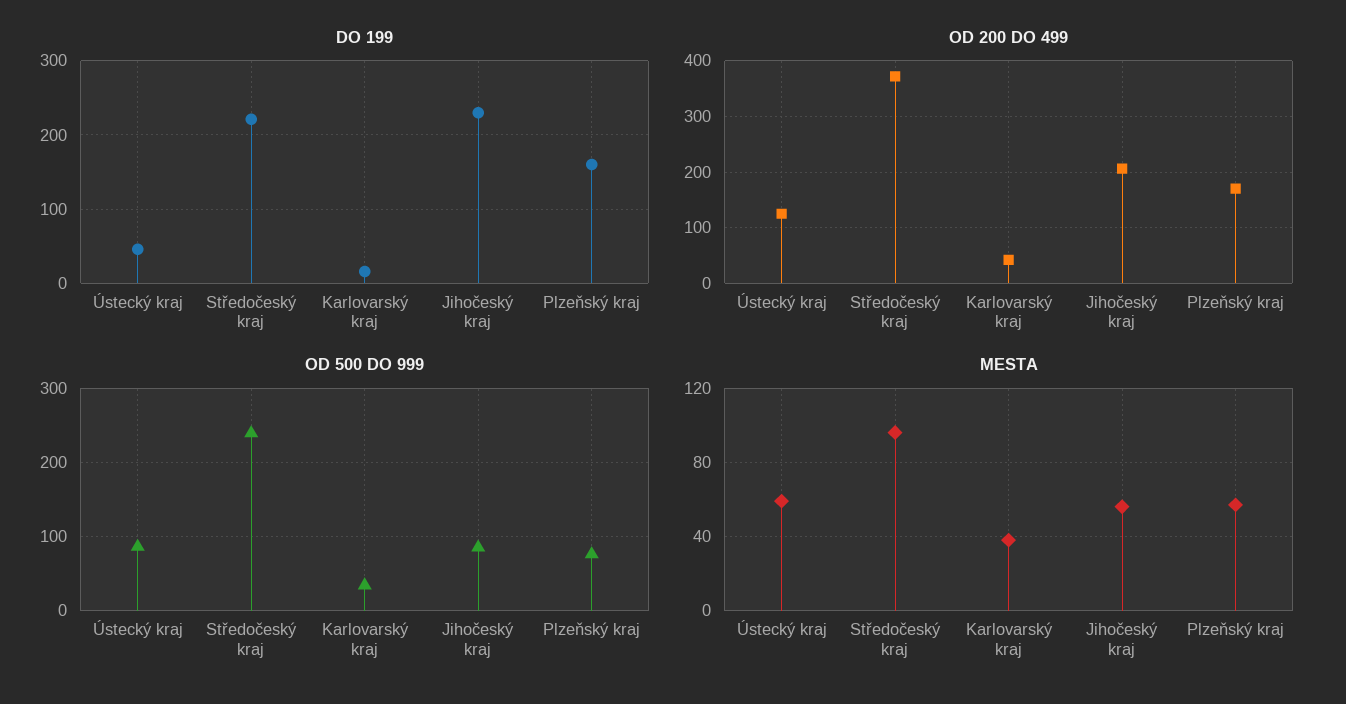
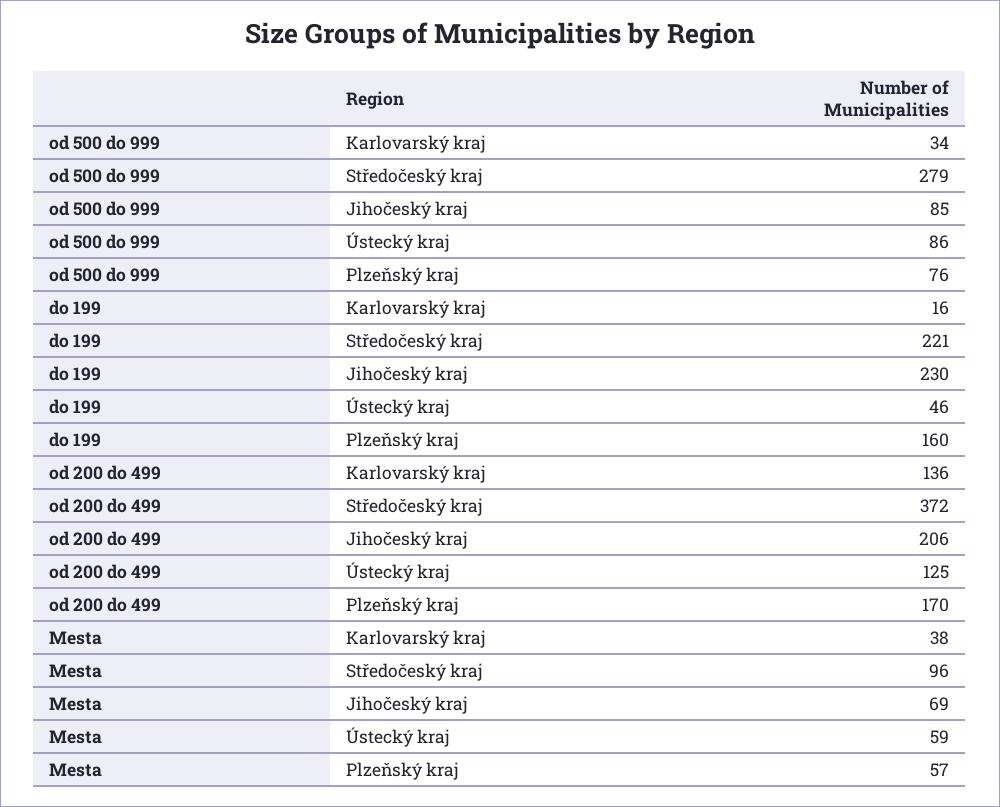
  {
    "DO 199": {
      "Ústecký kraj": 46,
      "Středočeský kraj": 221,
      "Karlovarský kraj": 16,
      "Jihočeský kraj": 230,
      "Plzeňský kraj": 160
    },
    "OD 200 DO 499": {
      "Ústecký kraj": 125,
      "Středočeský kraj": 372,
-     "Karlovarský kraj": 40,
+     "Karlovarský kraj": 136,
      "Jihočeský kraj": 206,
      "Plzeňský kraj": 170
    },
    "OD 500 DO 999": {
      "Ústecký kraj": 86,
-     "Středočeský kraj": 240,
+     "Středočeský kraj": 279,
      "Karlovarský kraj": 34,
      "Jihočeský kraj": 85,
      "Plzeňský kraj": 76
    },
    "MESTA": {
      "Ústecký kraj": 59,
      "Středočeský kraj": 96,
      "Karlovarský kraj": 38,
-     "Jihočeský kraj": 55,
+     "Jihočeský kraj": 69,
      "Plzeňský kraj": 57
    }
  }

